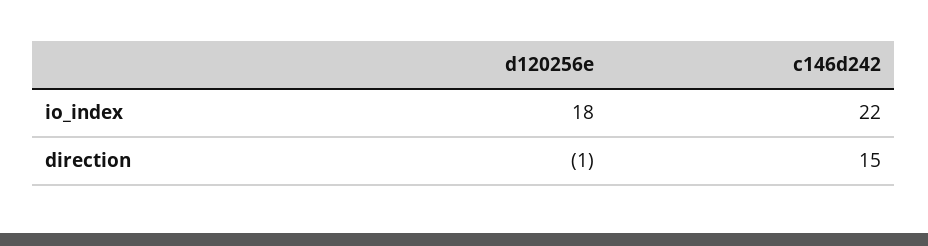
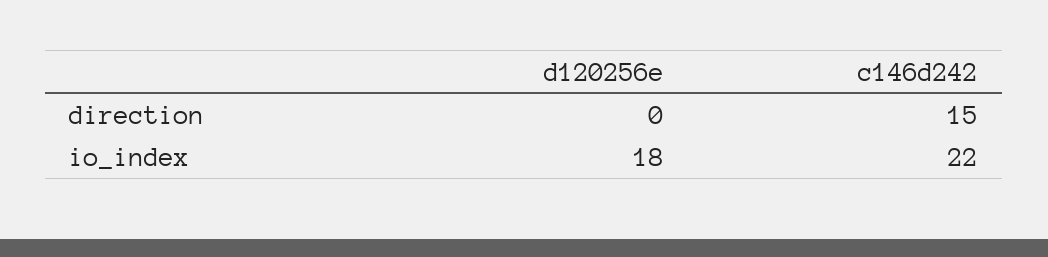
  {
    "d120256e": {
      "io_index": 18,
-     "direction": -1
+     "direction": 0
    },
    "c146d242": {
      "io_index": 22,
      "direction": 15
    }
  }

